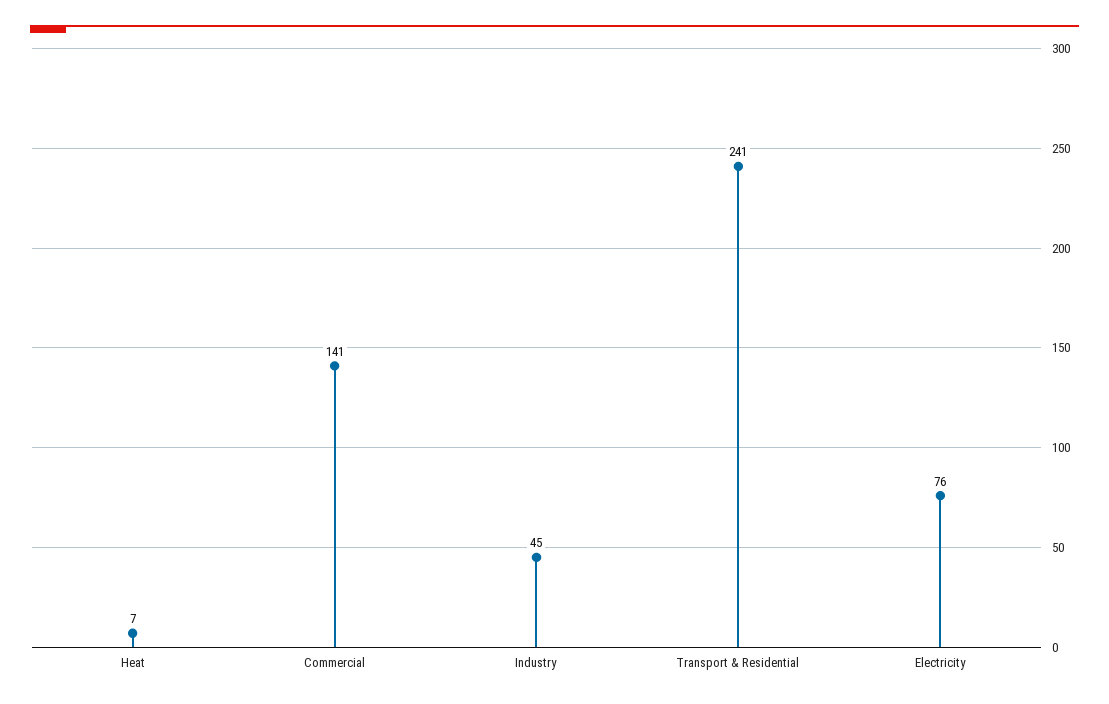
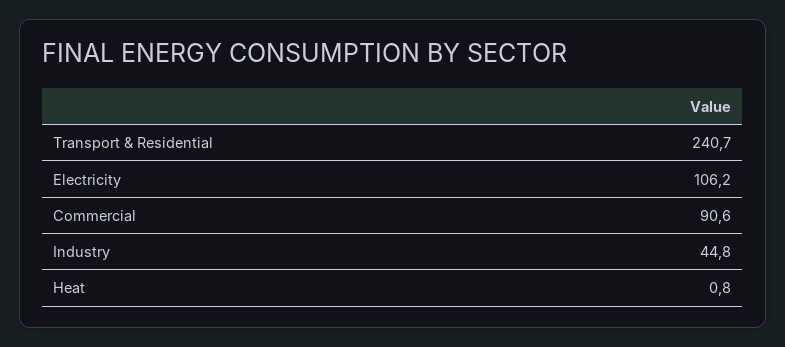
  {
-   "Heat": 7,
+   "Heat": 0.8,
-   "Commercial": 141,
+   "Commercial": 90.6,
    "Industry": 44.8,
    "Transport & Residential": 240.7,
-   "Electricity": 76
+   "Electricity": 106.2
  }

